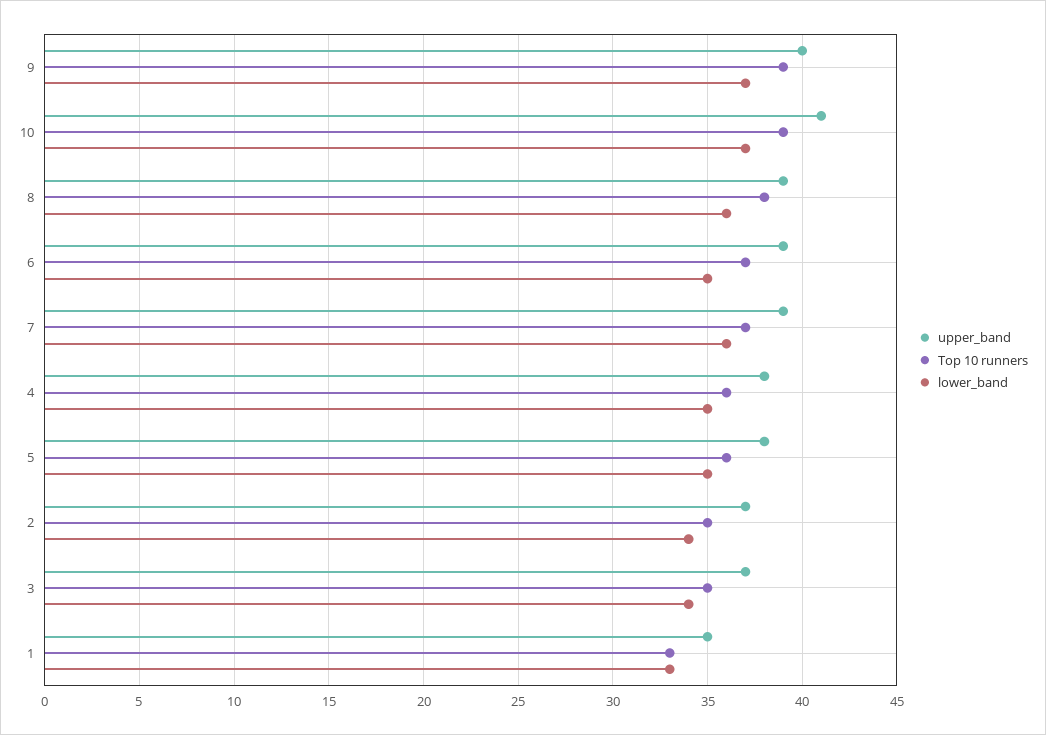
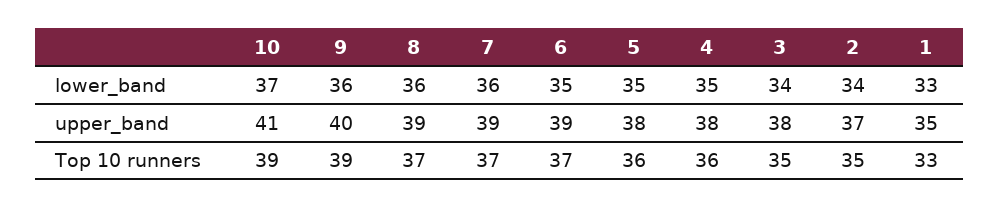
  {
    "upper_band": {
      "9": 40,
      "10": 41,
      "8": 39,
      "6": 39,
      "7": 39,
      "4": 38,
      "5": 38,
      "2": 37,
-     "3": 37,
+     "3": 38,
      "1": 35
    },
    "Top 10 runners": {
      "9": 39,
      "10": 39,
-     "8": 38,
+     "8": 37,
      "6": 37,
      "7": 37,
      "4": 36,
      "5": 36,
      "2": 35,
      "3": 35,
      "1": 33
    },
    "lower_band": {
-     "9": 37,
+     "9": 36,
      "10": 37,
      "8": 36,
      "6": 35,
      "7": 36,
      "4": 35,
      "5": 35,
      "2": 34,
      "3": 34,
      "1": 33
    }
  }

